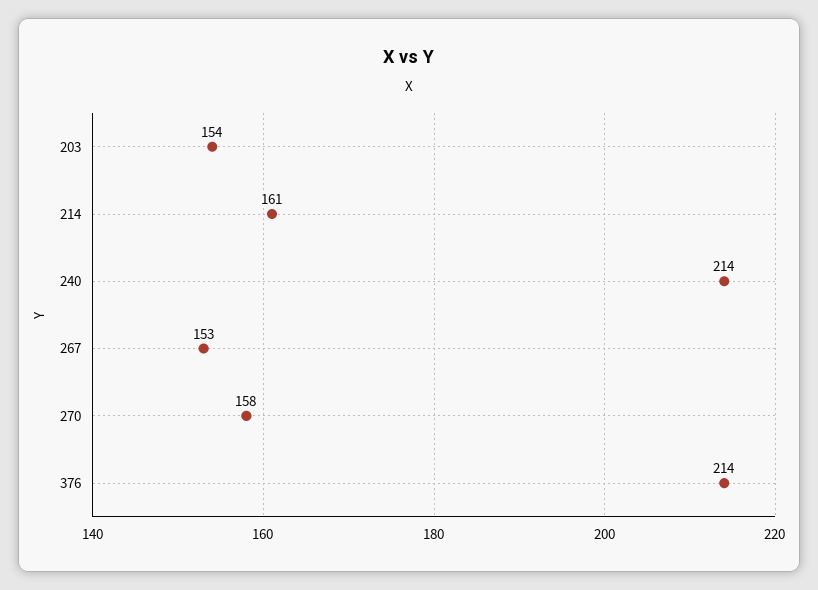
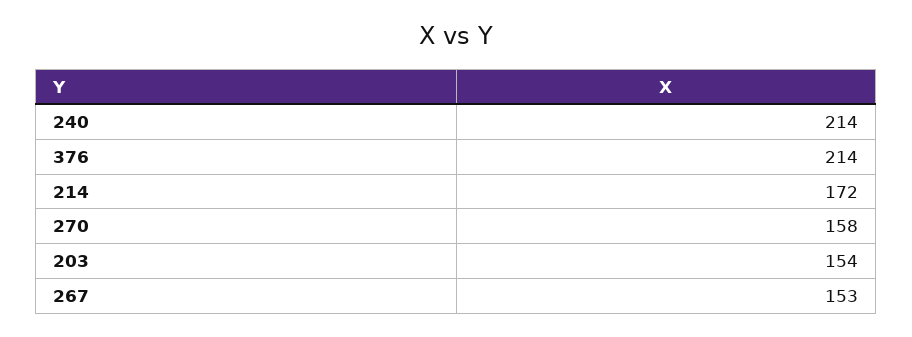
  {
    "203": 154,
-   "214": 161,
+   "214": 172,
    "240": 214,
    "267": 153,
    "270": 158,
    "376": 214
  }

